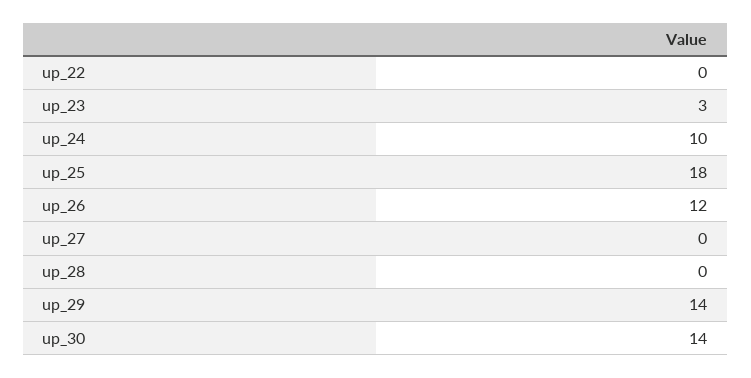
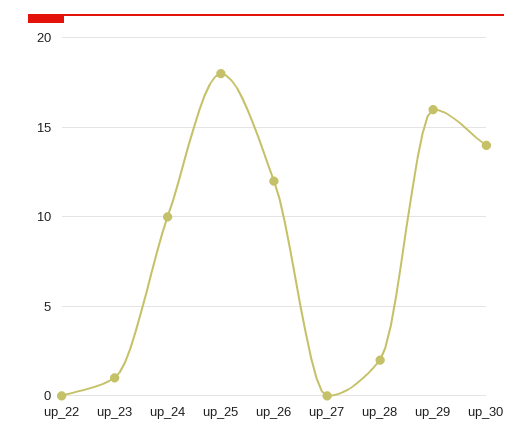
  {
    "up_22": 0,
-   "up_23": 3,
+   "up_23": 1,
    "up_24": 10,
    "up_25": 18,
    "up_26": 12,
    "up_27": 0,
-   "up_28": 0,
+   "up_28": 2,
-   "up_29": 14,
+   "up_29": 16,
    "up_30": 14
  }

